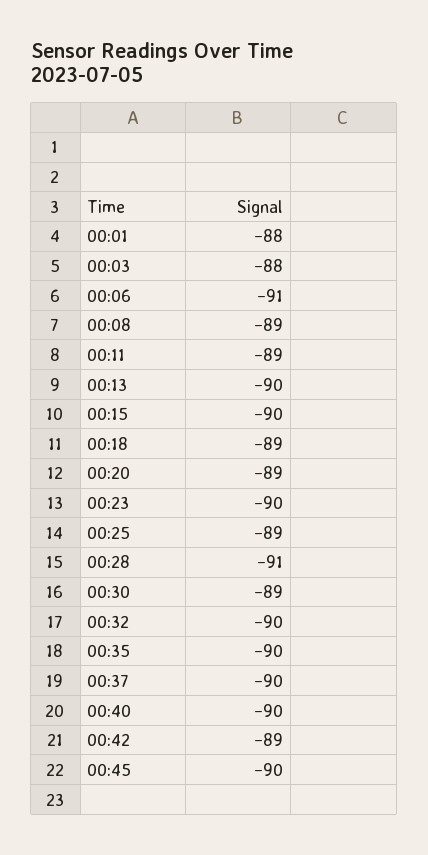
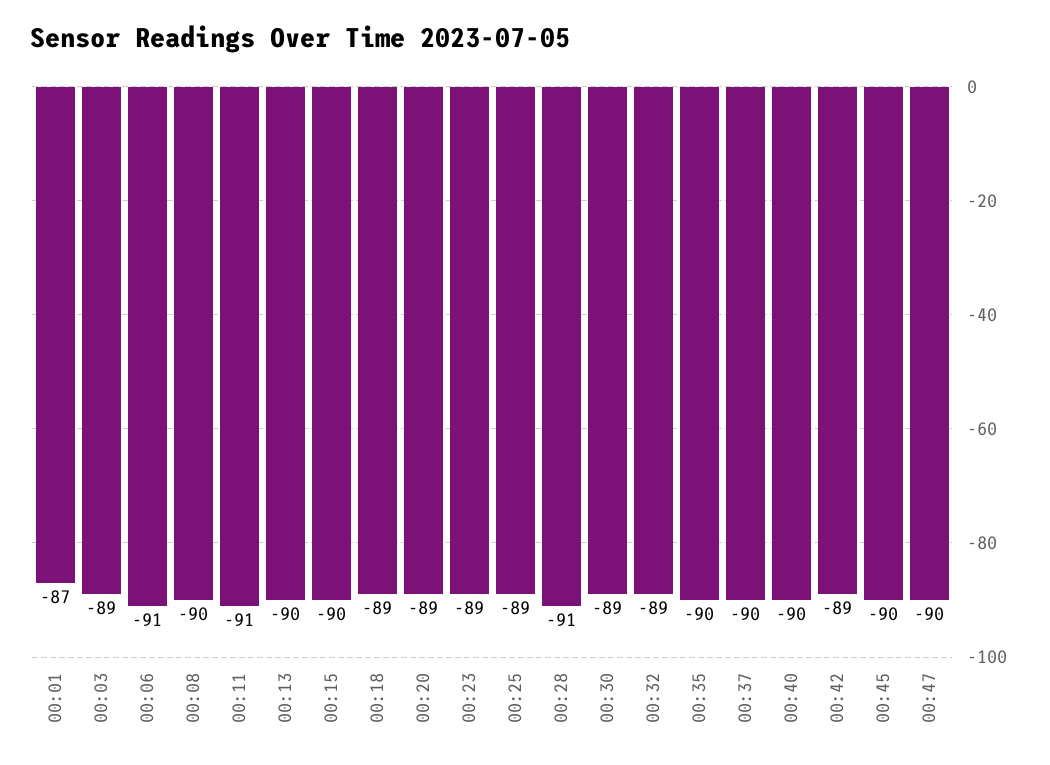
  {
-   "00:01": -88,
+   "00:01": -87,
-   "00:03": -88,
+   "00:03": -89,
    "00:06": -91,
-   "00:08": -89,
+   "00:08": -90,
-   "00:11": -89,
+   "00:11": -91,
    "00:13": -90,
    "00:15": -90,
    "00:18": -89,
    "00:20": -89,
-   "00:23": -90,
+   "00:23": -89,
    "00:25": -89,
    "00:28": -91,
    "00:30": -89,
-   "00:32": -90,
+   "00:32": -89,
    "00:35": -90,
    "00:37": -90,
    "00:40": -90,
    "00:42": -89,
-   "00:45": -90
+   "00:45": -90,
+   "00:47": -90
  }

